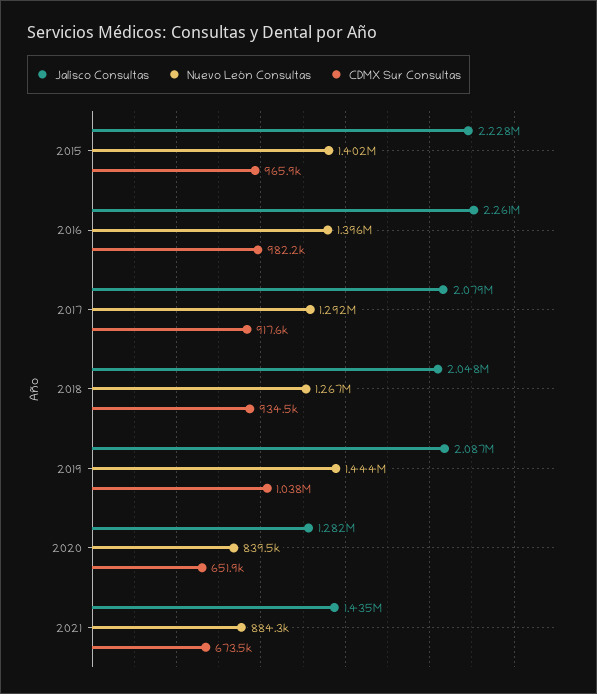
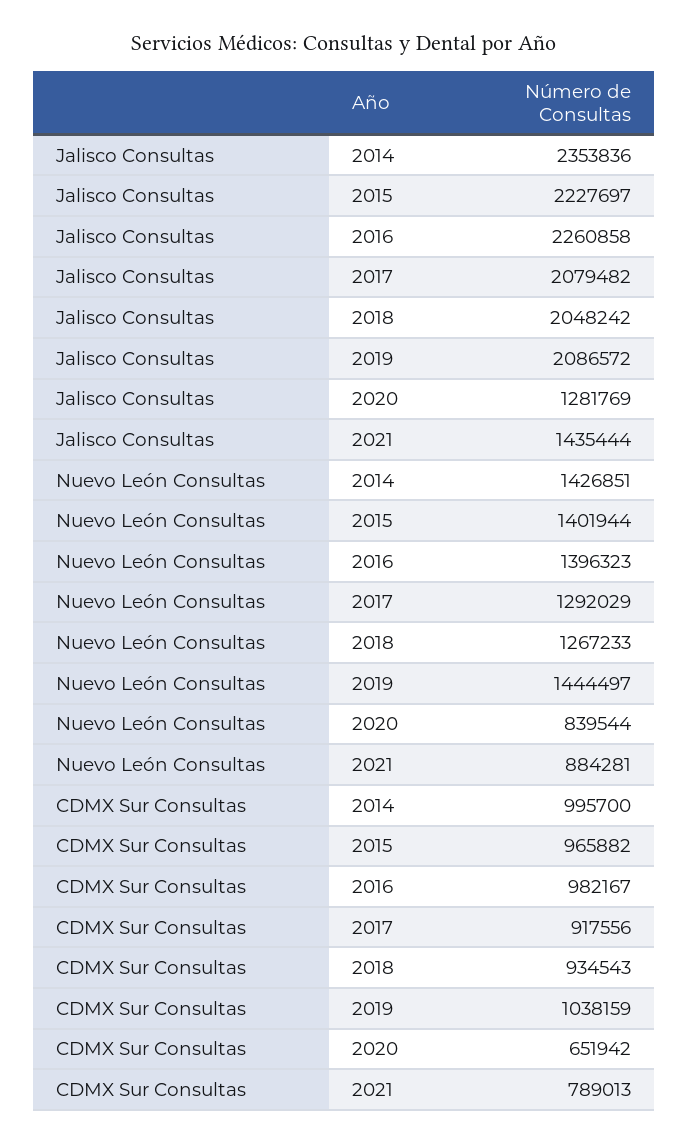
  {
    "Jalisco Consultas": {
      "2015": 2227697,
      "2016": 2260858,
      "2017": 2079482,
      "2018": 2048242,
      "2019": 2086572,
      "2020": 1281769,
-     "2021": 1435444
+     "2021": 1435444,
+     "2014": 2353836
    },
    "Nuevo León Consultas": {
      "2015": 1401944,
      "2016": 1396323,
      "2017": 1292029,
      "2018": 1267233,
      "2019": 1444497,
      "2020": 839544,
-     "2021": 884281
+     "2021": 884281,
+     "2014": 1426851
    },
    "CDMX Sur Consultas": {
      "2015": 965882,
      "2016": 982167,
      "2017": 917556,
      "2018": 934543,
      "2019": 1038159,
      "2020": 651942,
-     "2021": 673500
+     "2021": 789013,
+     "2014": 995700
    }
  }

